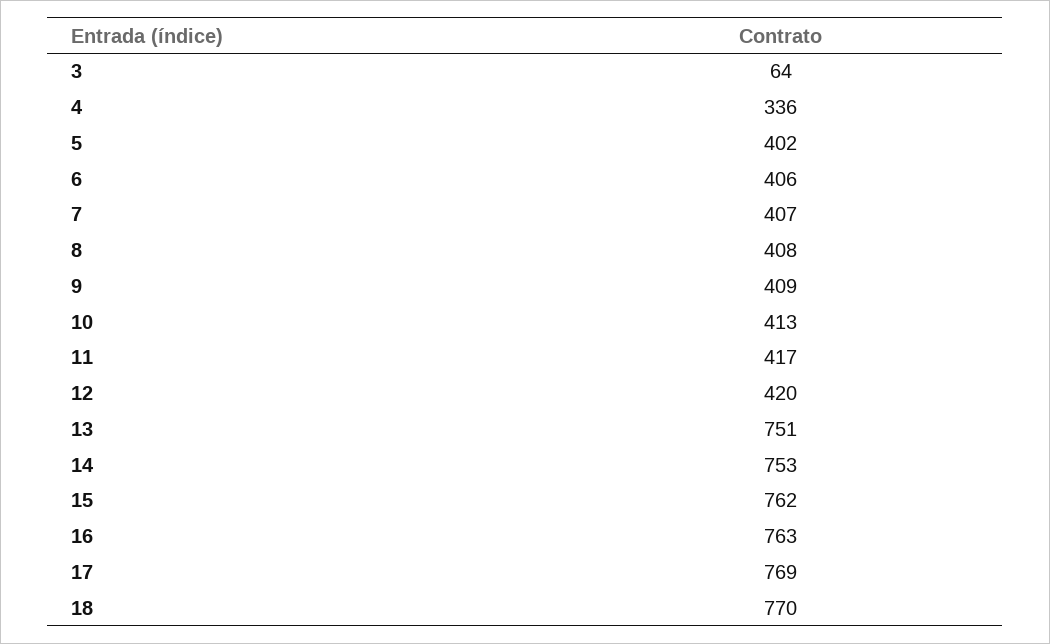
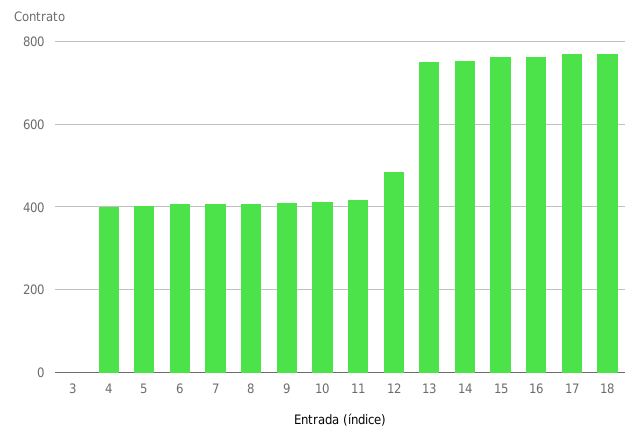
  {
-   "3": 64,
+   "3": 0,
-   "4": 336,
+   "4": 400,
    "5": 402,
    "6": 406,
    "7": 407,
    "8": 408,
    "9": 409,
    "10": 413,
    "11": 417,
-   "12": 420,
+   "12": 480,
    "13": 751,
    "14": 753,
    "15": 762,
    "16": 763,
    "17": 769,
    "18": 770
  }

